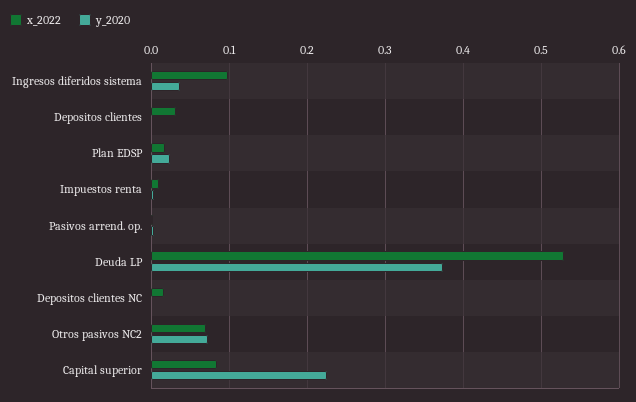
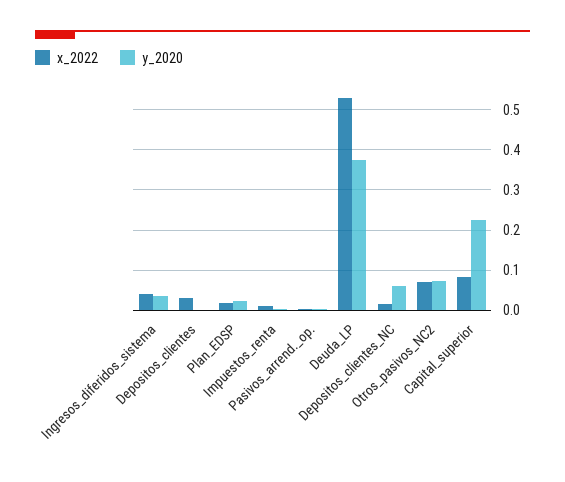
  {
    "x_2022": {
-     "Ingresos diferidos sistema": 0.1,
+     "Ingresos diferidos sistema": 0.04,
      "Depositos clientes": 0.03,
      "Plan EDSP": 0.02,
      "Impuestos renta": 0.01,
      "Pasivos arrend. op.": 0,
      "Deuda LP": 0.53,
      "Depositos clientes NC": 0.02,
      "Otros pasivos NC2": 0.07,
      "Capital superior": 0.08
    },
    "y_2020": {
      "Ingresos diferidos sistema": 0.04,
      "Depositos clientes": 0,
      "Plan EDSP": 0.02,
      "Impuestos renta": 0,
      "Pasivos arrend. op.": 0,
      "Deuda LP": 0.37,
-     "Depositos clientes NC": 0,
+     "Depositos clientes NC": 0.06,
      "Otros pasivos NC2": 0.07,
      "Capital superior": 0.23
    }
  }

